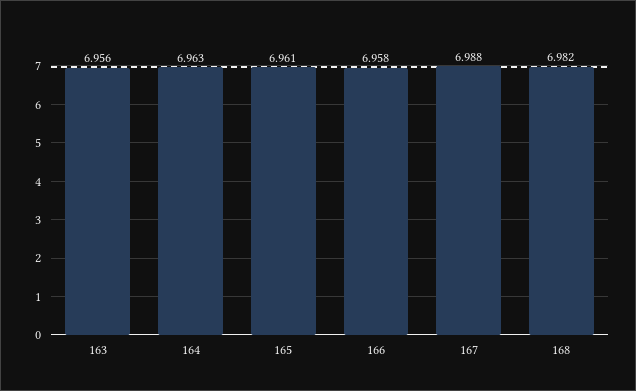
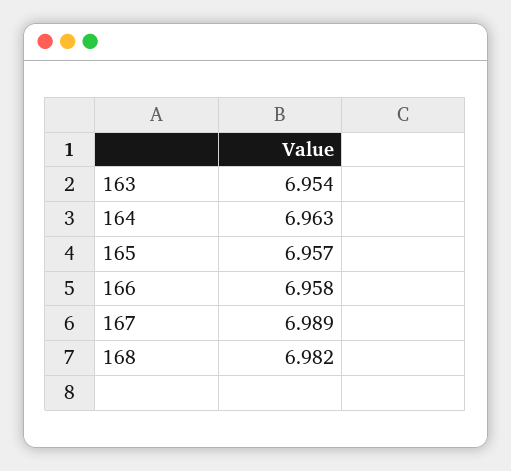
  {
-   "163": 6.956,
+   "163": 6.954,
    "164": 6.963,
-   "165": 6.961,
+   "165": 6.957,
    "166": 6.958,
-   "167": 6.988,
+   "167": 6.989,
    "168": 6.982
  }

